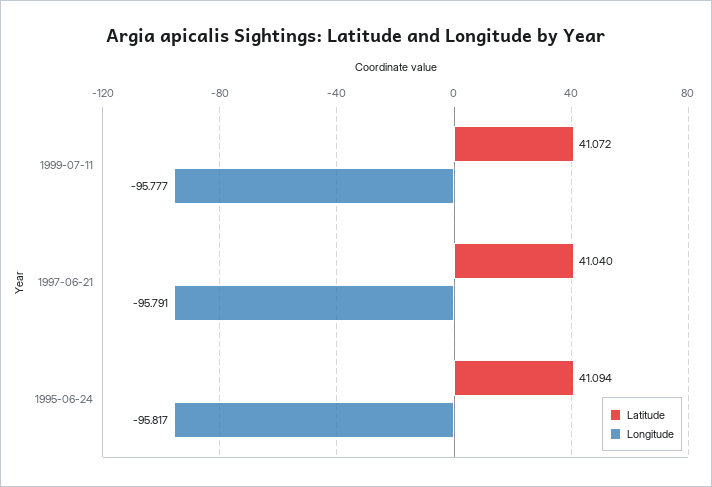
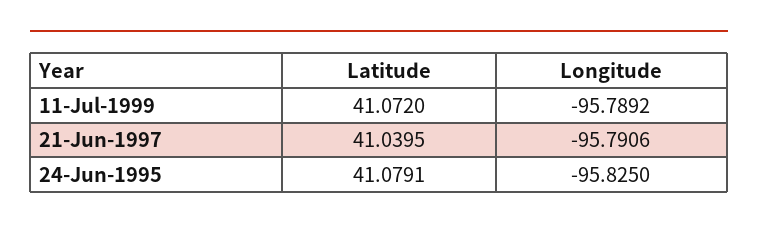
  {
    "Latitude": {
      "1999-07-11": 41.072,
      "1997-06-21": 41.0395,
-     "1995-06-24": 41.094
+     "1995-06-24": 41.0791
    },
    "Longitude": {
-     "1999-07-11": -95.777,
+     "1999-07-11": -95.7892,
      "1997-06-21": -95.7906,
-     "1995-06-24": -95.817
+     "1995-06-24": -95.825
    }
  }

